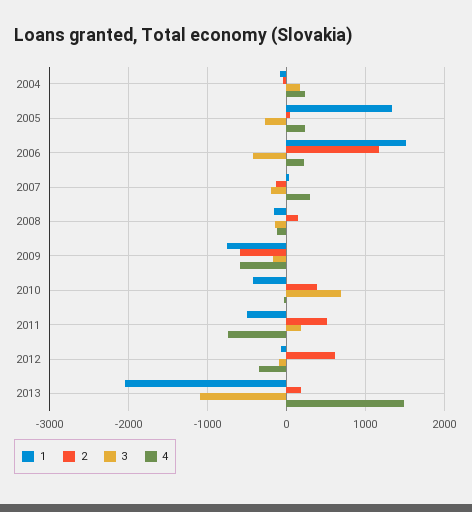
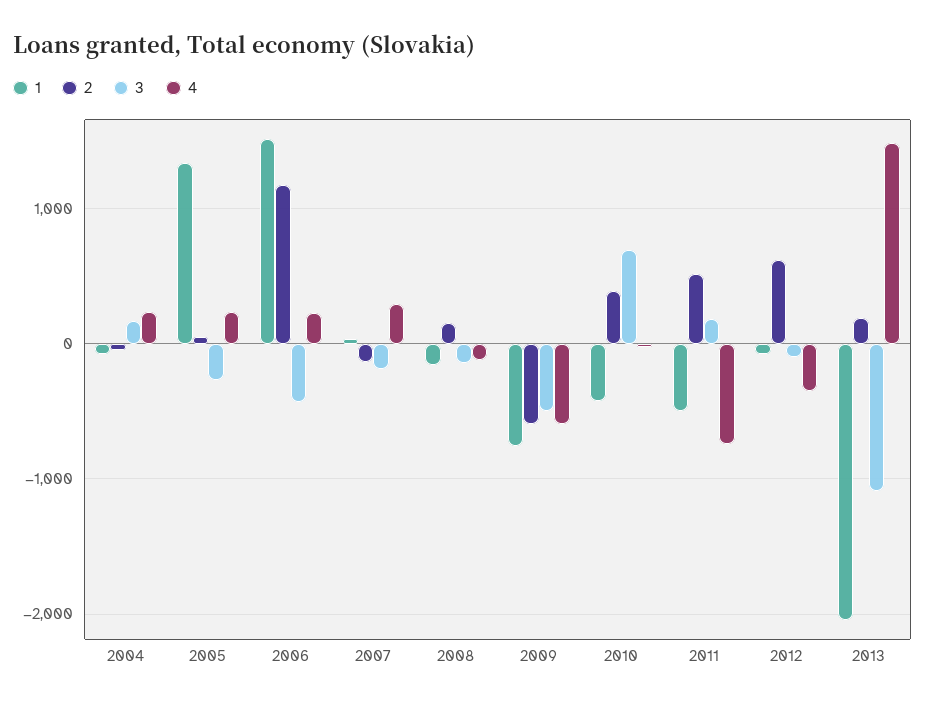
  {
    "1": {
      "2004": -100,
      "2005": 1300,
      "2006": 1500,
      "2007": 0,
      "2008": -200,
      "2009": -800,
      "2010": -400,
      "2011": -500,
      "2012": -100,
      "2013": -2000
    },
    "2": {
      "2004": 0,
      "2005": 0,
      "2006": 1200,
      "2007": -100,
      "2008": 200,
      "2009": -600,
      "2010": 400,
      "2011": 500,
      "2012": 600,
      "2013": 200
    },
    "3": {
      "2004": 200,
      "2005": -300,
      "2006": -400,
      "2007": -200,
      "2008": -100,
-     "2009": -200,
+     "2009": -500,
      "2010": 700,
      "2011": 200,
      "2012": -100,
      "2013": -1100
    },
    "4": {
      "2004": 200,
      "2005": 200,
      "2006": 200,
      "2007": 300,
      "2008": -100,
      "2009": -600,
      "2010": 0,
      "2011": -700,
      "2012": -300,
      "2013": 1500
    }
  }

